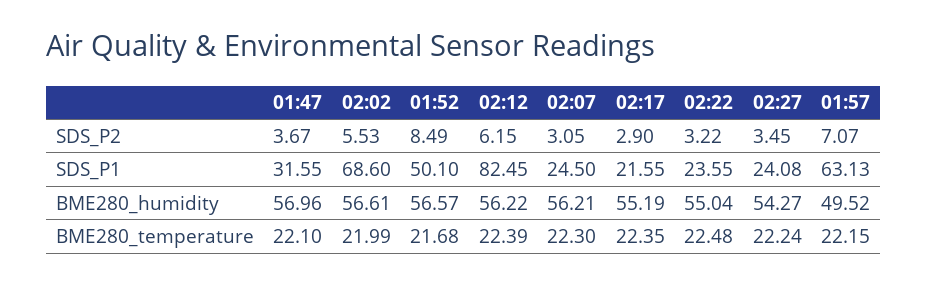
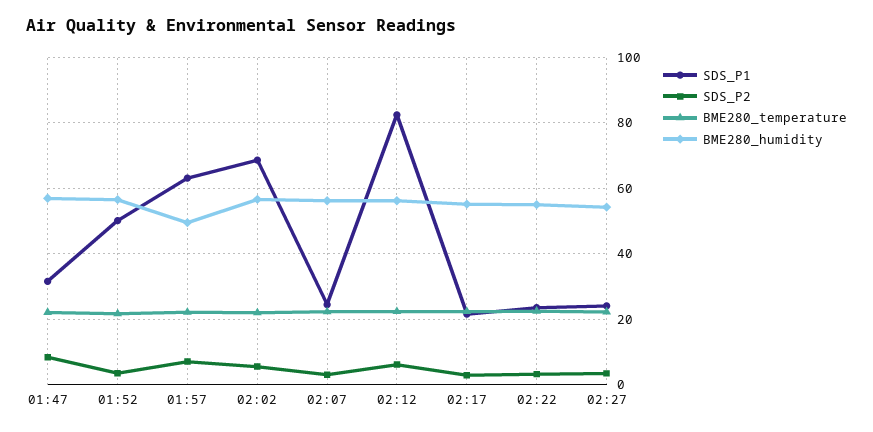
  {
    "SDS_P2": {
-     "01:47": 3.67,
+     "01:47": 8,
      "02:02": 5.53,
-     "01:52": 8.49,
+     "01:52": 4,
      "02:12": 6.15,
      "02:07": 3.05,
      "02:17": 2.9,
      "02:22": 3.22,
      "02:27": 3.45,
      "01:57": 7.07
    },
    "SDS_P1": {
      "01:47": 31.55,
      "02:02": 68.6,
      "01:52": 50.1,
      "02:12": 82.45,
      "02:07": 24.5,
      "02:17": 21.55,
      "02:22": 23.55,
      "02:27": 24.08,
      "01:57": 63.13
    },
    "BME280_humidity": {
      "01:47": 56.96,
      "02:02": 56.61,
      "01:52": 56.57,
      "02:12": 56.22,
      "02:07": 56.21,
      "02:17": 55.19,
      "02:22": 55.04,
      "02:27": 54.27,
      "01:57": 49.52
    },
    "BME280_temperature": {
      "01:47": 22.1,
      "02:02": 21.99,
      "01:52": 21.68,
      "02:12": 22.39,
      "02:07": 22.3,
      "02:17": 22.35,
      "02:22": 22.48,
      "02:27": 22.24,
      "01:57": 22.15
    }
  }

